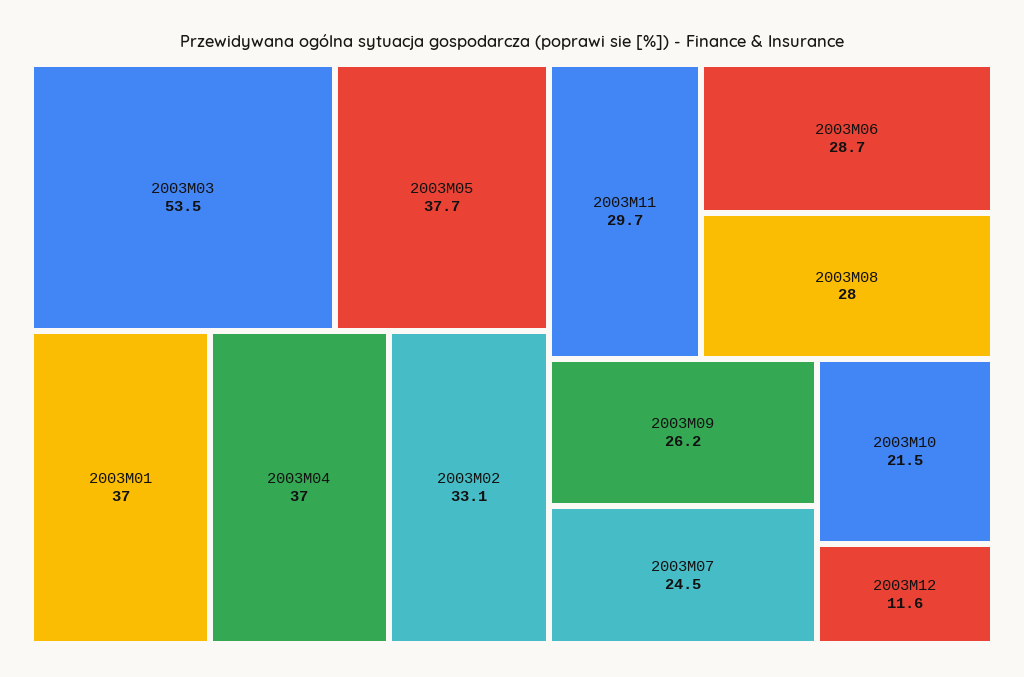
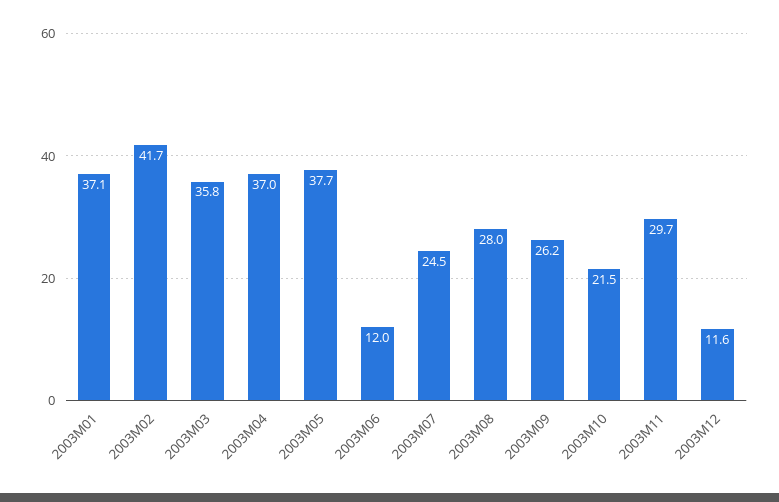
  {
-   "2003M03": 53.5,
+   "2003M03": 35.8,
    "2003M05": 37.7,
-   "2003M01": 37,
+   "2003M01": 37.1,
    "2003M04": 37,
-   "2003M02": 33.1,
+   "2003M02": 41.7,
    "2003M11": 29.7,
-   "2003M06": 28.7,
+   "2003M06": 12,
    "2003M08": 28,
    "2003M09": 26.2,
    "2003M07": 24.5,
    "2003M10": 21.5,
    "2003M12": 11.6
  }

